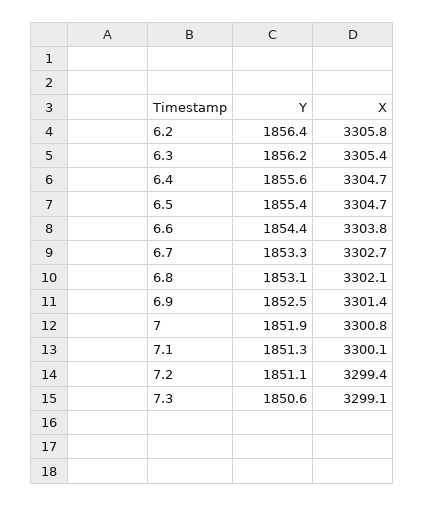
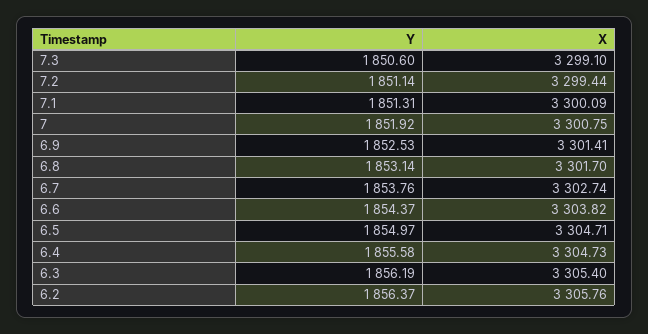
  {
    "Y": {
      "6.2": 1856.37,
      "6.3": 1856.19,
      "6.4": 1855.58,
-     "6.5": 1855.4,
+     "6.5": 1854.97,
      "6.6": 1854.37,
-     "6.7": 1853.3,
+     "6.7": 1853.76,
      "6.8": 1853.14,
      "6.9": 1852.53,
      "7": 1851.92,
      "7.1": 1851.31,
      "7.2": 1851.14,
      "7.3": 1850.6
    },
    "X": {
      "6.2": 3305.76,
      "6.3": 3305.4,
      "6.4": 3304.73,
      "6.5": 3304.71,
      "6.6": 3303.82,
      "6.7": 3302.74,
-     "6.8": 3302.1,
+     "6.8": 3301.7,
      "6.9": 3301.41,
      "7": 3300.75,
      "7.1": 3300.09,
      "7.2": 3299.44,
      "7.3": 3299.1
    }
  }

